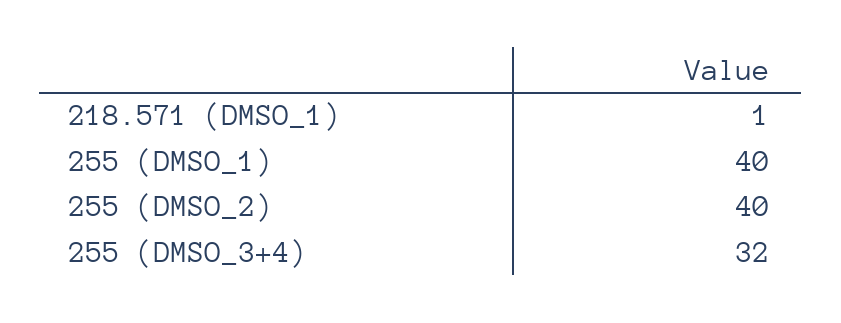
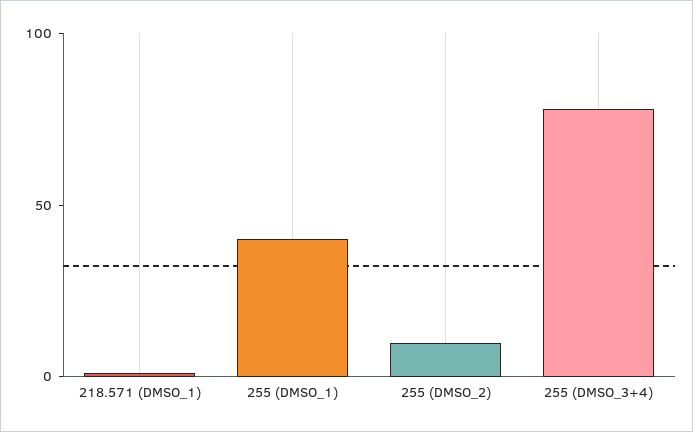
  {
    "218.571 (DMSO_1)": 1,
    "255 (DMSO_1)": 40,
-   "255 (DMSO_2)": 40,
+   "255 (DMSO_2)": 10,
-   "255 (DMSO_3+4)": 32
+   "255 (DMSO_3+4)": 80
  }

